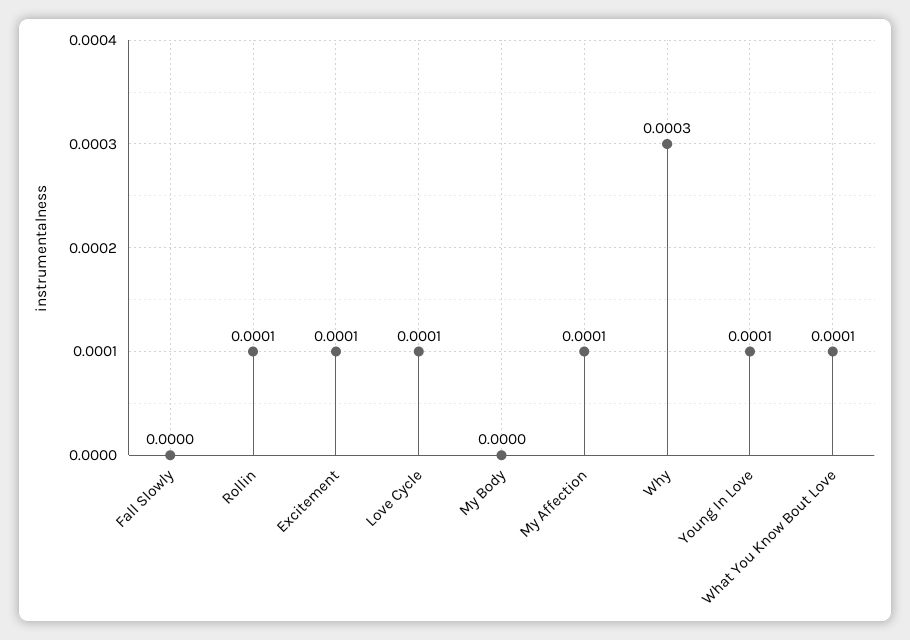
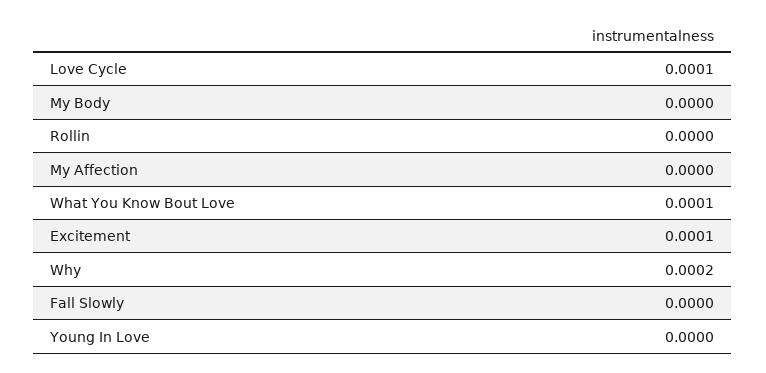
  {
    "Fall Slowly": 0,
-   "Rollin": 0.0001,
+   "Rollin": 0,
    "Excitement": 0.0001,
    "Love Cycle": 0.0001,
    "My Body": 0,
-   "My Affection": 0.0001,
+   "My Affection": 0,
-   "Why": 0.0003,
+   "Why": 0.0002,
-   "Young In Love": 0.0001,
+   "Young In Love": 0,
    "What You Know Bout Love": 0.0001
  }

